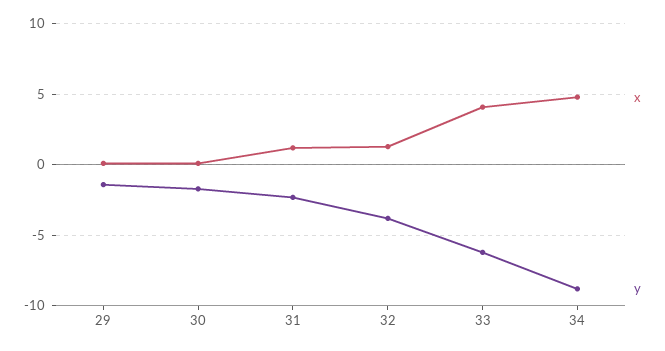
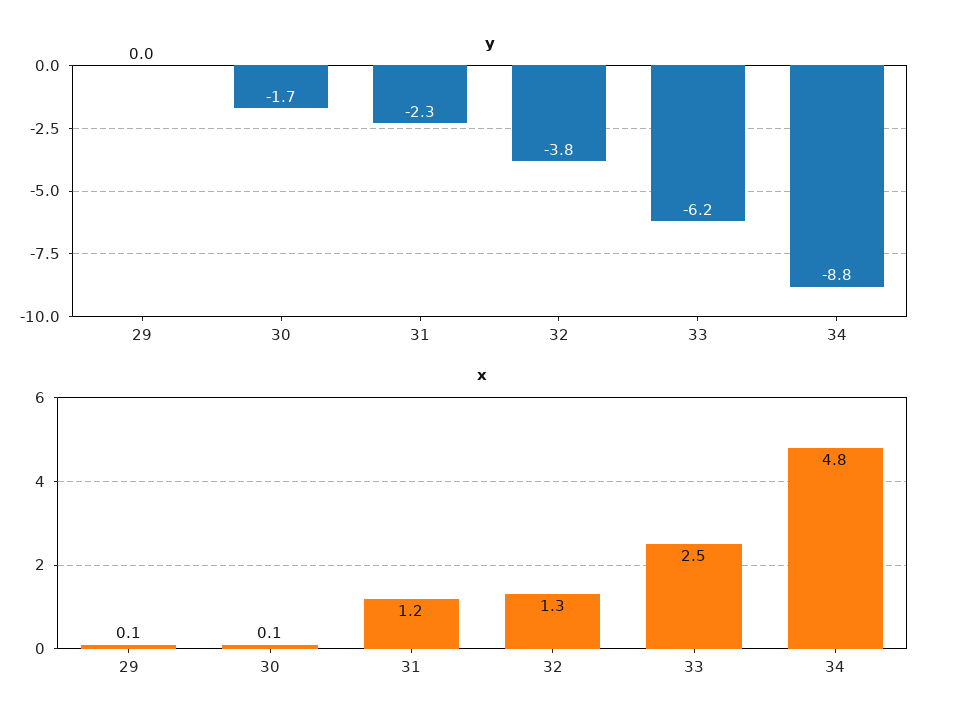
  {
    "x": {
      "29": 0.1,
      "30": 0.1,
      "31": 1.2,
      "32": 1.3,
-     "33": 4,
+     "33": 2.5,
      "34": 4.8
    },
    "y": {
-     "29": -1.5,
+     "29": 0,
      "30": -1.7,
      "31": -2.3,
      "32": -3.8,
      "33": -6.2,
      "34": -8.8
    }
  }

